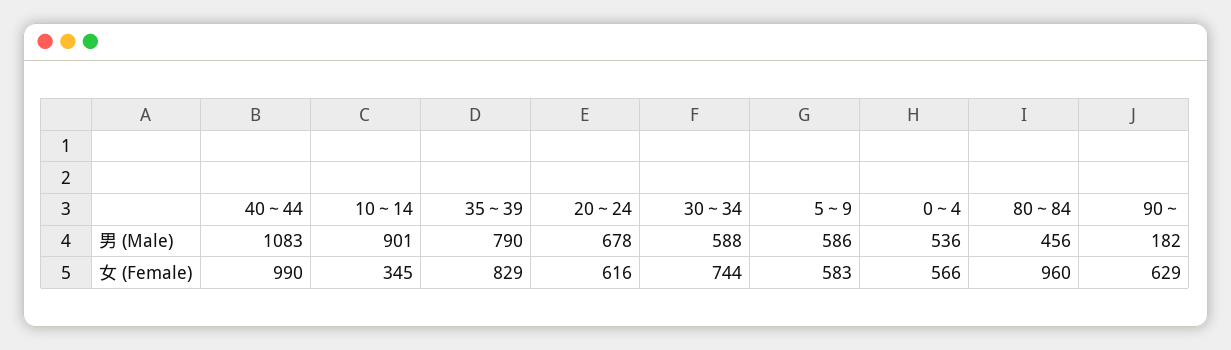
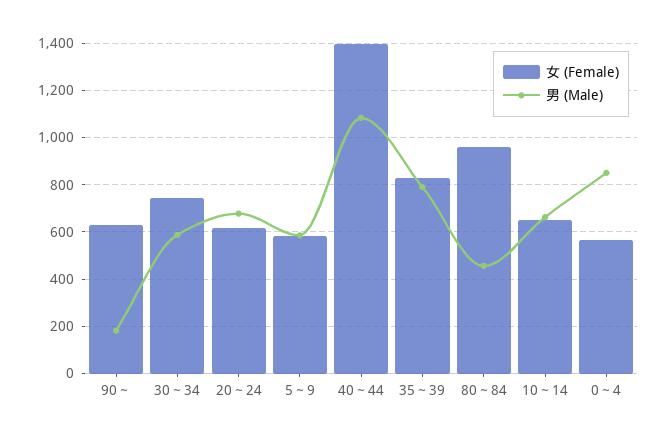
  {
    "男 (Male)": {
      "40～44": 1083,
-     "10～14": 901,
+     "10～14": 650,
      "35～39": 790,
      "20～24": 678,
      "30～34": 588,
      "5～9": 586,
-     "0～4": 536,
+     "0～4": 850,
      "80～84": 456,
      "90～": 182
    },
    "女 (Female)": {
-     "40～44": 990,
+     "40～44": 1400,
-     "10～14": 345,
+     "10～14": 650,
      "35～39": 829,
      "20～24": 616,
      "30～34": 744,
      "5～9": 583,
      "0～4": 566,
      "80～84": 960,
      "90～": 629
    }
  }

